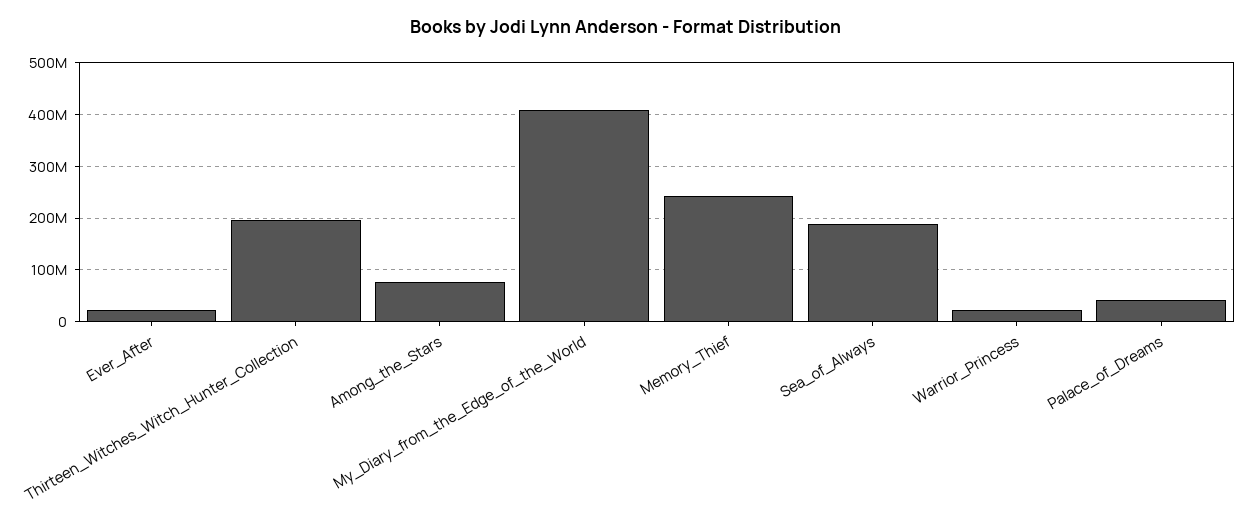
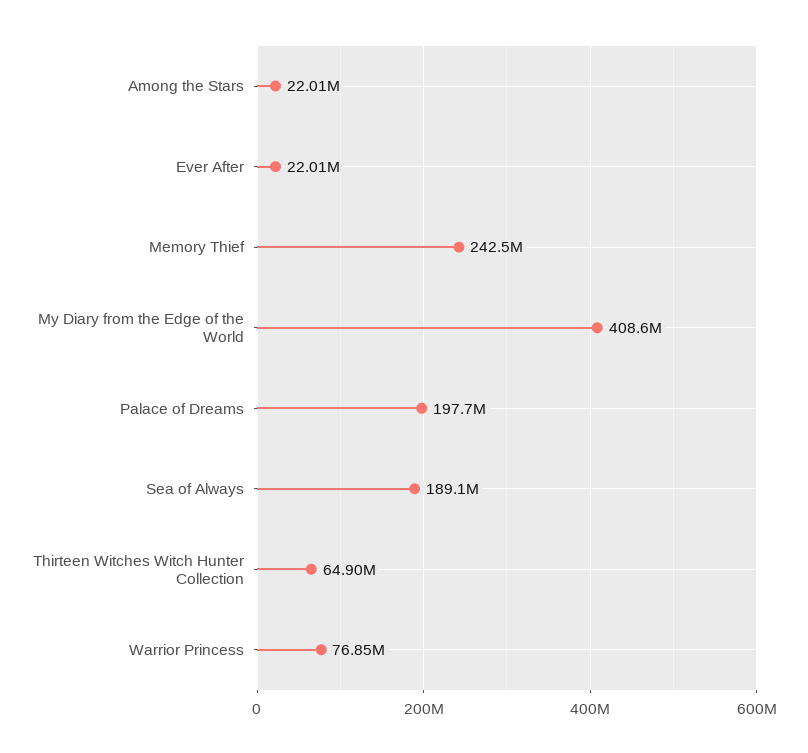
  {
    "Ever_After": 22010000,
-   "Thirteen_Witches_Witch_Hunter_Collection": 200000000,
+   "Thirteen_Witches_Witch_Hunter_Collection": 64900000,
-   "Among_the_Stars": 80000000,
+   "Among_the_Stars": 22010000,
    "My_Diary_from_the_Edge_of_the_World": 408600000,
    "Memory_Thief": 242500000,
    "Sea_of_Always": 189100000,
-   "Warrior_Princess": 20000000,
+   "Warrior_Princess": 76850000,
-   "Palace_of_Dreams": 40000000
+   "Palace_of_Dreams": 197700000
  }

